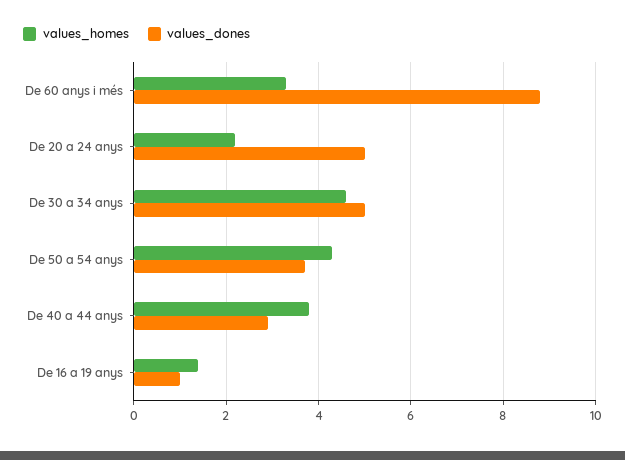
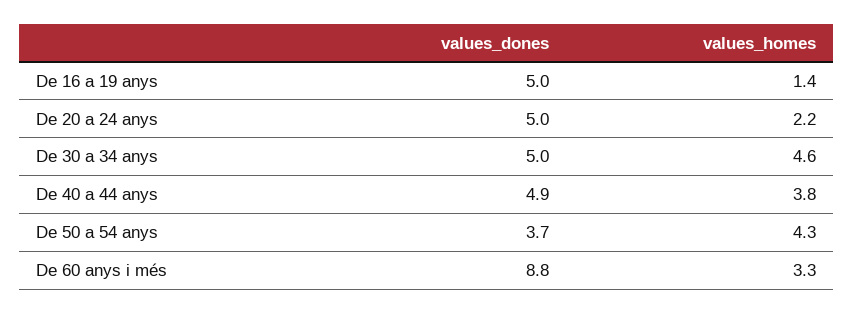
  {
    "values_homes": {
      "De 60 anys i més": 3.3,
      "De 20 a 24 anys": 2.2,
      "De 30 a 34 anys": 4.6,
      "De 50 a 54 anys": 4.3,
      "De 40 a 44 anys": 3.8,
      "De 16 a 19 anys": 1.4
    },
    "values_dones": {
      "De 60 anys i més": 8.8,
      "De 20 a 24 anys": 5,
      "De 30 a 34 anys": 5,
      "De 50 a 54 anys": 3.7,
-     "De 40 a 44 anys": 3,
+     "De 40 a 44 anys": 4.9,
-     "De 16 a 19 anys": 1
+     "De 16 a 19 anys": 5
    }
  }

